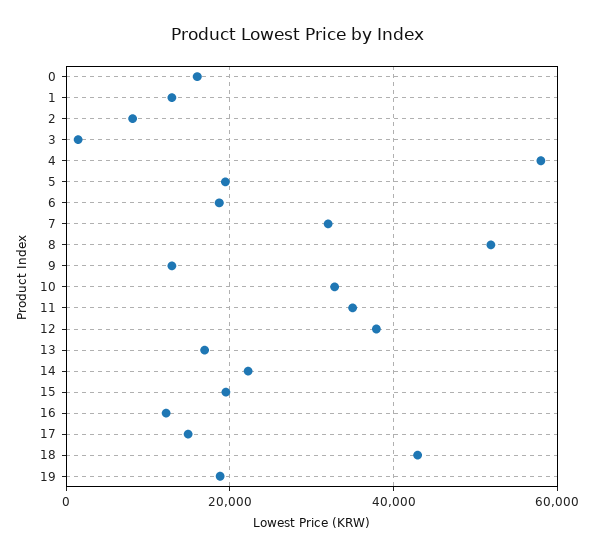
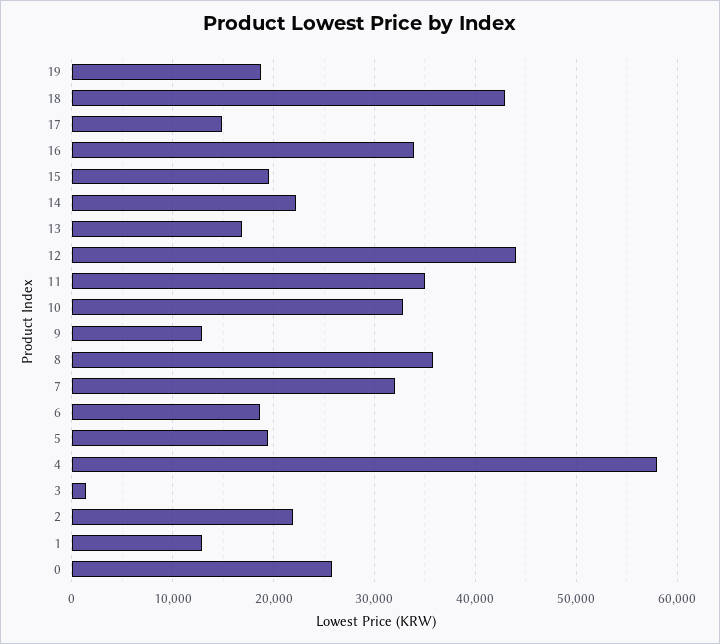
  {
-   "0": 16000,
+   "0": 26000,
    "1": 13000,
-   "2": 8000,
+   "2": 22000,
    "3": 1000,
    "4": 58000,
    "5": 19000,
    "6": 19000,
    "7": 32000,
-   "8": 52000,
+   "8": 36000,
    "9": 13000,
    "10": 33000,
    "11": 35000,
-   "12": 38000,
+   "12": 44000,
    "13": 17000,
    "14": 22000,
    "15": 20000,
-   "16": 12000,
+   "16": 34000,
    "17": 15000,
    "18": 43000,
    "19": 19000
  }

